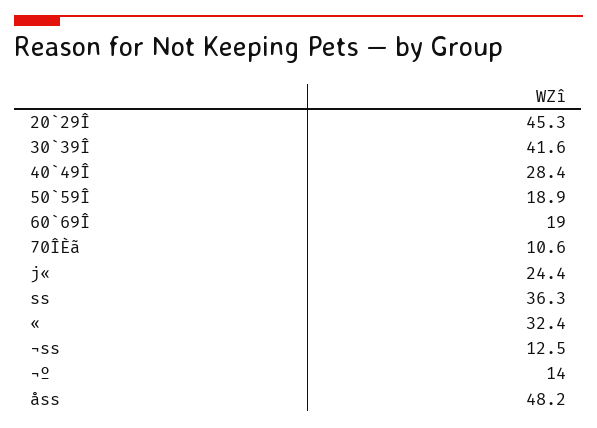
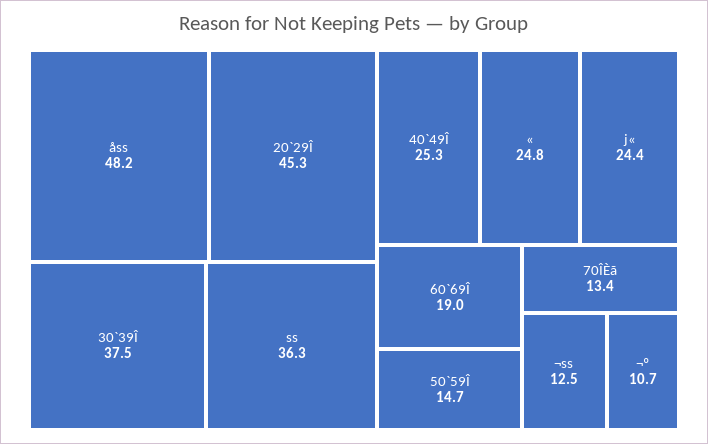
  {
    "20`29Î": 45.3,
-   "30`39Î": 41.6,
+   "30`39Î": 37.5,
-   "40`49Î": 28.4,
+   "40`49Î": 25.3,
-   "50`59Î": 18.9,
+   "50`59Î": 14.7,
    "60`69Î": 19,
-   "70ÎÈã": 10.6,
+   "70ÎÈã": 13.4,
    "j«": 24.4,
    "ss": 36.3,
-   "«": 32.4,
+   "«": 24.8,
    "¬ss": 12.5,
-   "¬º": 14,
+   "¬º": 10.7,
    "åss": 48.2
  }

